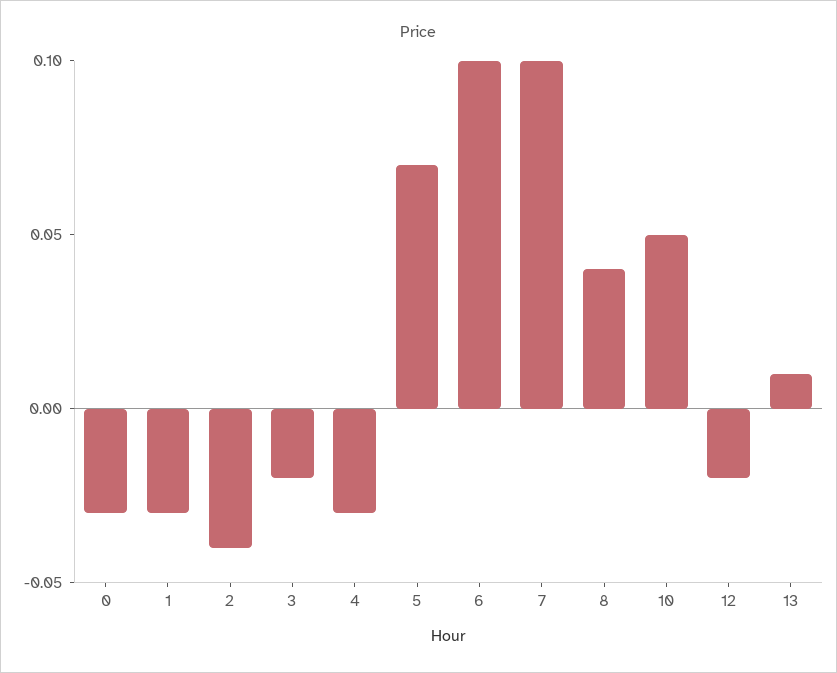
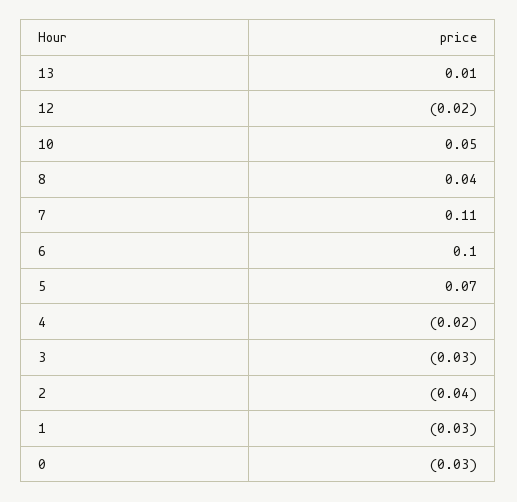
  {
    "0": -0.03,
    "1": -0.03,
    "2": -0.04,
-   "3": -0.02,
+   "3": -0.03,
-   "4": -0.03,
+   "4": -0.02,
    "5": 0.07,
    "6": 0.1,
-   "7": 0.1,
+   "7": 0.11,
    "8": 0.04,
    "10": 0.05,
    "12": -0.02,
    "13": 0.01
  }

